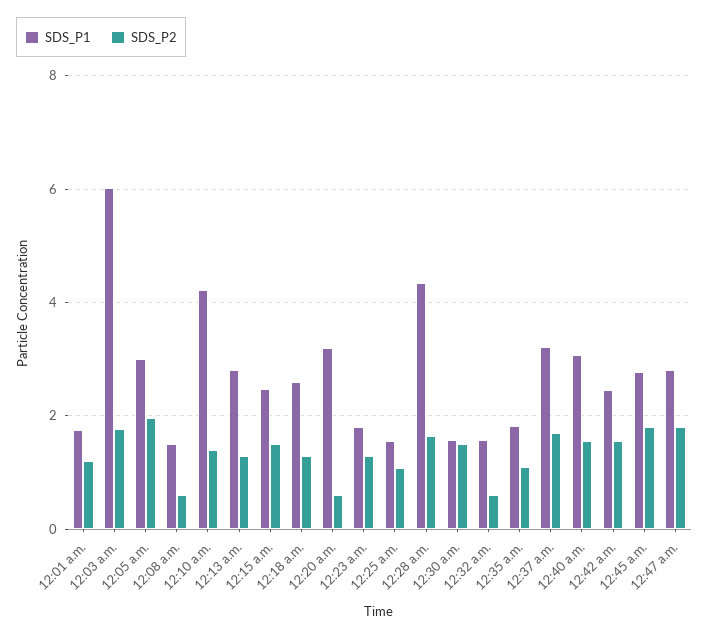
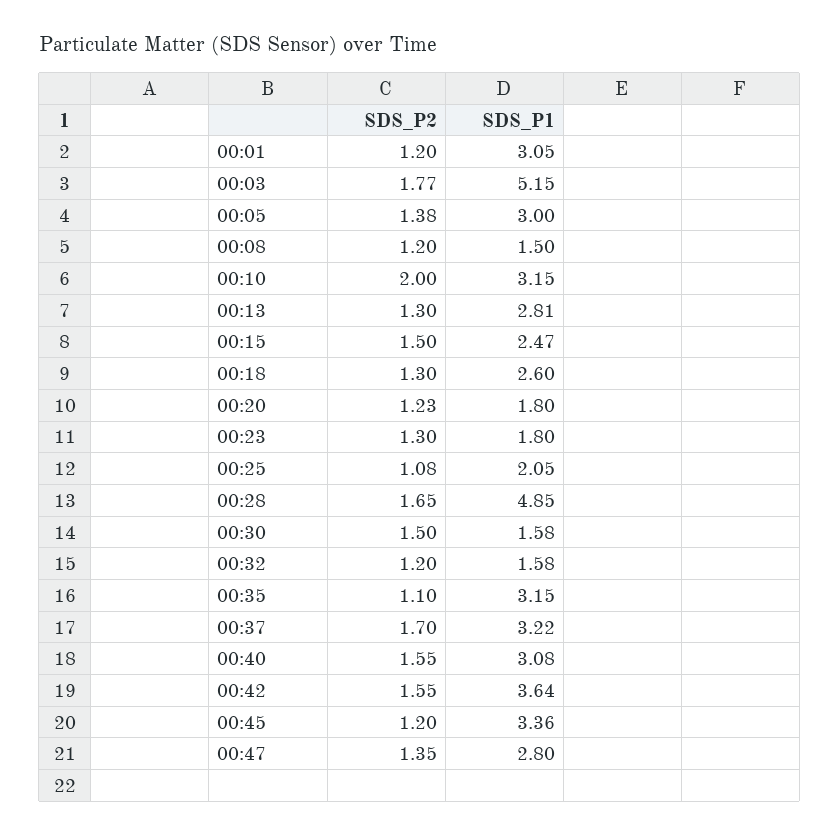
  {
    "SDS_P1": {
-     "12:01 a.m.": 1.8,
+     "12:01 a.m.": 3.05,
-     "12:03 a.m.": 6,
+     "12:03 a.m.": 5.15,
      "12:05 a.m.": 3,
      "12:08 a.m.": 1.5,
-     "12:10 a.m.": 4.2,
+     "12:10 a.m.": 3.15,
      "12:13 a.m.": 2.81,
      "12:15 a.m.": 2.47,
      "12:18 a.m.": 2.6,
-     "12:20 a.m.": 3.2,
+     "12:20 a.m.": 1.8,
      "12:23 a.m.": 1.8,
-     "12:25 a.m.": 1.6,
+     "12:25 a.m.": 2.05,
-     "12:28 a.m.": 4.4,
+     "12:28 a.m.": 4.85,
      "12:30 a.m.": 1.58,
      "12:32 a.m.": 1.58,
-     "12:35 a.m.": 1.8,
+     "12:35 a.m.": 3.15,
      "12:37 a.m.": 3.22,
      "12:40 a.m.": 3.08,
-     "12:42 a.m.": 2.4,
+     "12:42 a.m.": 3.64,
-     "12:45 a.m.": 2.8,
+     "12:45 a.m.": 3.36,
      "12:47 a.m.": 2.8
    },
    "SDS_P2": {
      "12:01 a.m.": 1.2,
      "12:03 a.m.": 1.77,
-     "12:05 a.m.": 2,
+     "12:05 a.m.": 1.38,
-     "12:08 a.m.": 0.6,
+     "12:08 a.m.": 1.2,
-     "12:10 a.m.": 1.4,
+     "12:10 a.m.": 2,
      "12:13 a.m.": 1.3,
      "12:15 a.m.": 1.5,
      "12:18 a.m.": 1.3,
-     "12:20 a.m.": 0.6,
+     "12:20 a.m.": 1.23,
      "12:23 a.m.": 1.3,
      "12:25 a.m.": 1.08,
      "12:28 a.m.": 1.65,
      "12:30 a.m.": 1.5,
-     "12:32 a.m.": 0.6,
+     "12:32 a.m.": 1.2,
      "12:35 a.m.": 1.1,
      "12:37 a.m.": 1.7,
      "12:40 a.m.": 1.55,
      "12:42 a.m.": 1.55,
-     "12:45 a.m.": 1.8,
+     "12:45 a.m.": 1.2,
-     "12:47 a.m.": 1.8
+     "12:47 a.m.": 1.35
    }
  }

